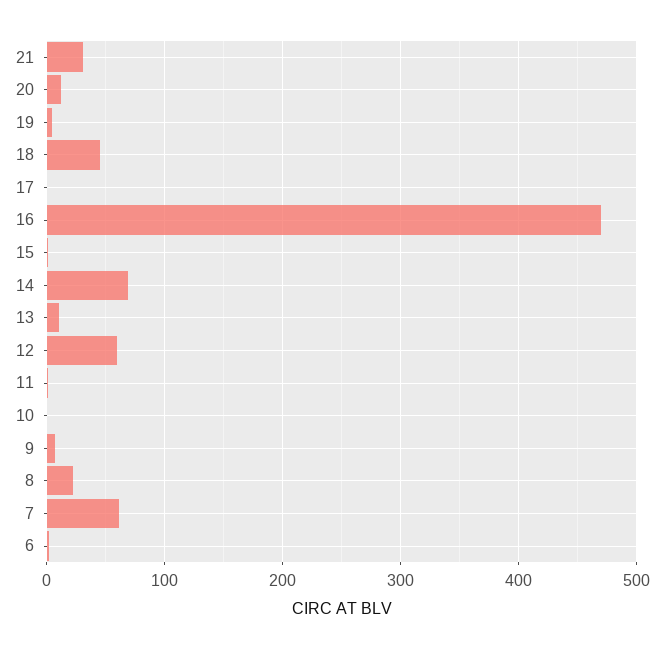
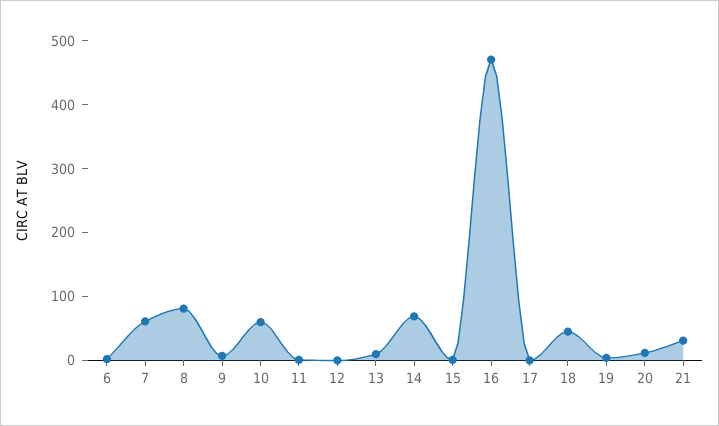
  {
    "21": 30,
    "20": 10,
    "19": 0,
    "18": 50,
    "17": 0,
    "16": 470,
    "15": 0,
    "14": 70,
    "13": 10,
-   "12": 60,
+   "12": 0,
    "11": 0,
-   "10": 0,
+   "10": 60,
    "9": 10,
-   "8": 20,
+   "8": 80,
    "7": 60,
    "6": 0
  }

